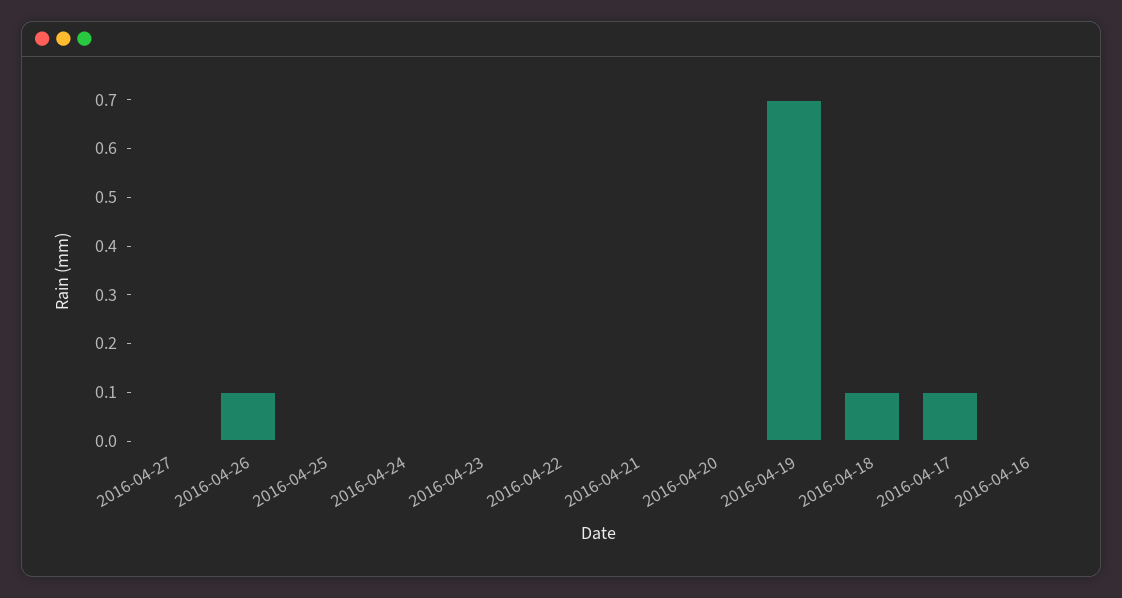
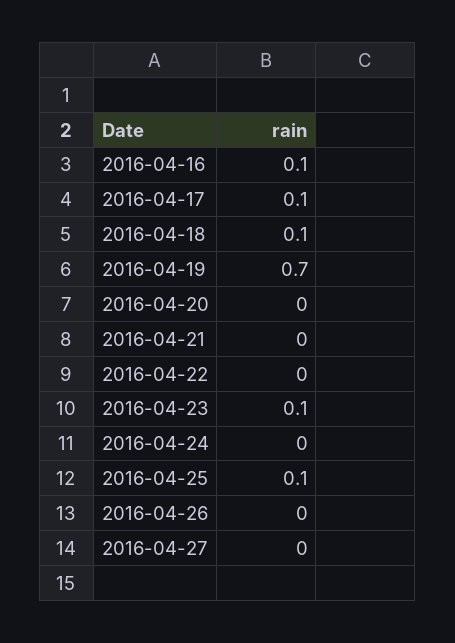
  {
    "2016-04-27": 0,
-   "2016-04-26": 0.1,
+   "2016-04-26": 0,
-   "2016-04-25": 0,
+   "2016-04-25": 0.1,
    "2016-04-24": 0,
-   "2016-04-23": 0,
+   "2016-04-23": 0.1,
    "2016-04-22": 0,
    "2016-04-21": 0,
    "2016-04-20": 0,
    "2016-04-19": 0.7,
    "2016-04-18": 0.1,
    "2016-04-17": 0.1,
-   "2016-04-16": 0
+   "2016-04-16": 0.1
  }

